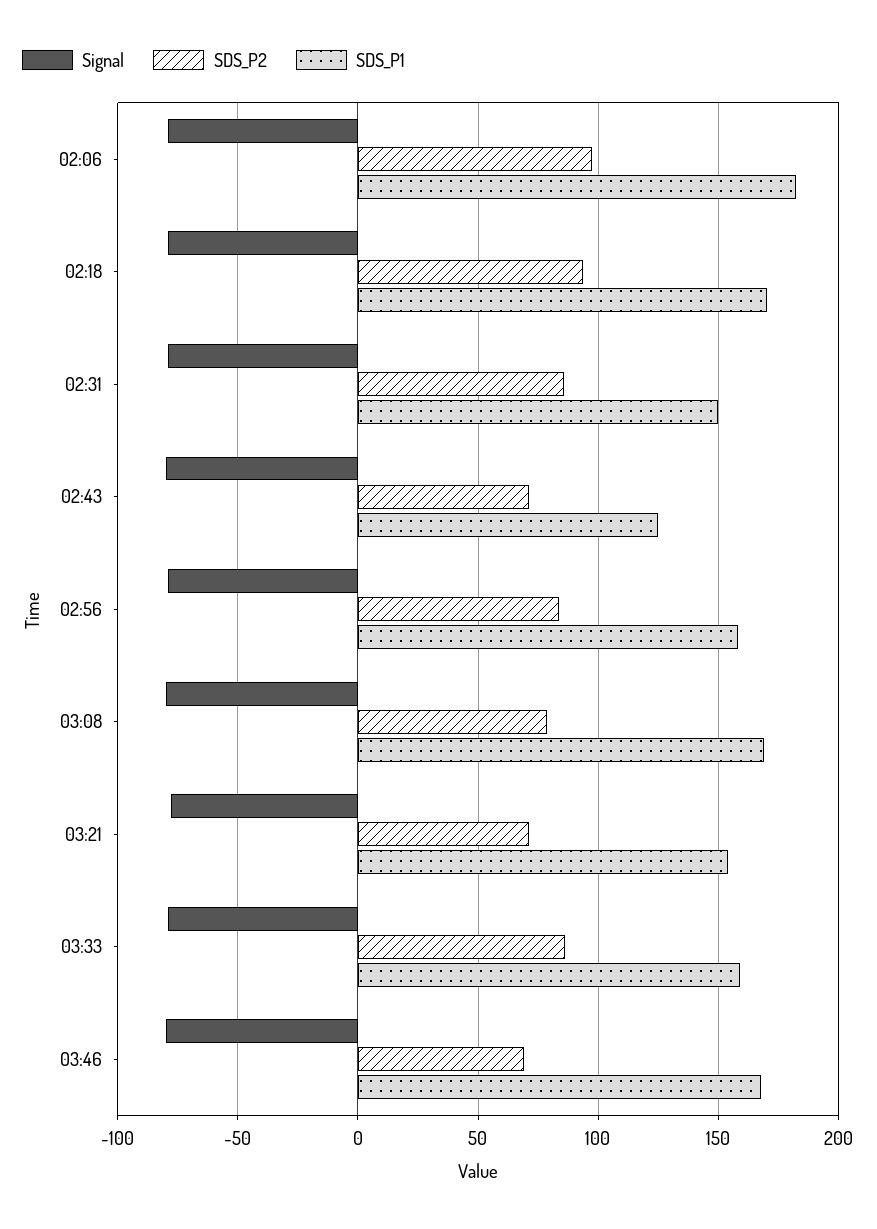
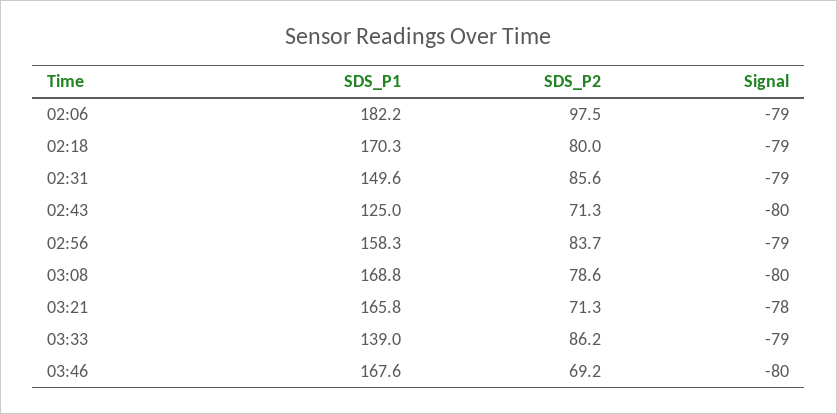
  {
    "Signal": {
      "02:06": -79,
      "02:18": -79,
      "02:31": -79,
      "02:43": -80,
      "02:56": -79,
      "03:08": -80,
      "03:21": -78,
      "03:33": -79,
      "03:46": -80
    },
    "SDS_P2": {
      "02:06": 97.5,
-     "02:18": 95,
+     "02:18": 80,
      "02:31": 85.6,
      "02:43": 71.3,
      "02:56": 83.7,
      "03:08": 78.6,
      "03:21": 71.3,
      "03:33": 86.2,
      "03:46": 69.2
    },
    "SDS_P1": {
      "02:06": 182.2,
      "02:18": 170.3,
      "02:31": 149.6,
      "02:43": 125,
      "02:56": 158.3,
      "03:08": 168.8,
-     "03:21": 155,
+     "03:21": 165.8,
-     "03:33": 160,
+     "03:33": 139,
      "03:46": 167.6
    }
  }

